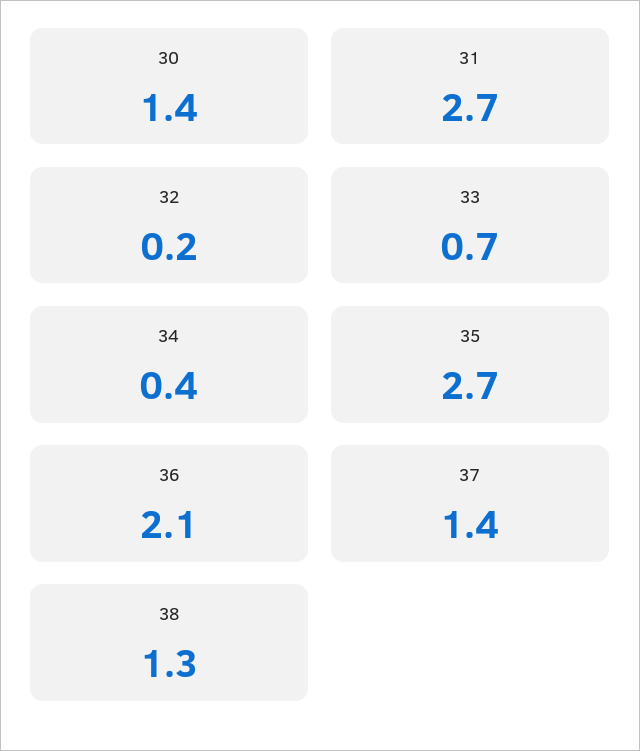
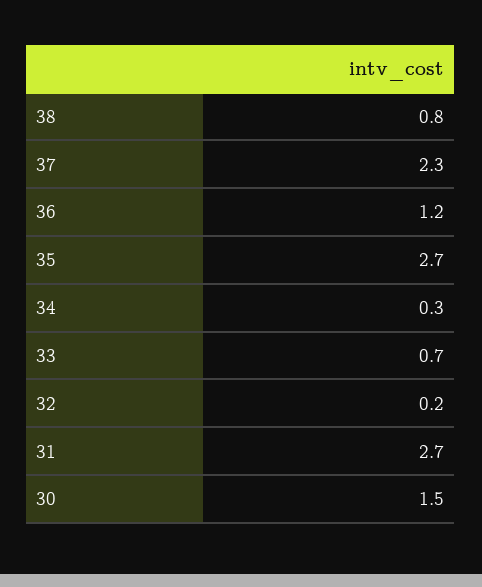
  {
-   "30": 1.4,
+   "30": 1.5,
    "31": 2.7,
    "32": 0.2,
    "33": 0.7,
-   "34": 0.4,
+   "34": 0.3,
    "35": 2.7,
-   "36": 2.1,
+   "36": 1.2,
-   "37": 1.4,
+   "37": 2.3,
-   "38": 1.3
+   "38": 0.8
  }

